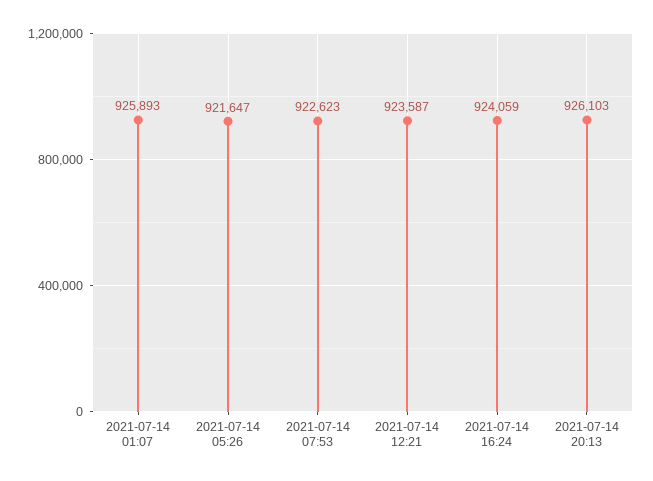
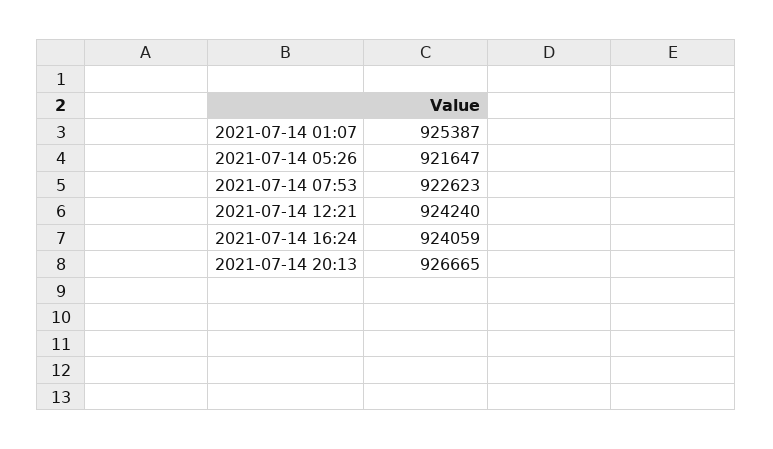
  {
-   "2021-07-14 01:07": 925893,
+   "2021-07-14 01:07": 925387,
    "2021-07-14 05:26": 921647,
    "2021-07-14 07:53": 922623,
-   "2021-07-14 12:21": 923587,
+   "2021-07-14 12:21": 924240,
    "2021-07-14 16:24": 924059,
-   "2021-07-14 20:13": 926103
+   "2021-07-14 20:13": 926665
  }

